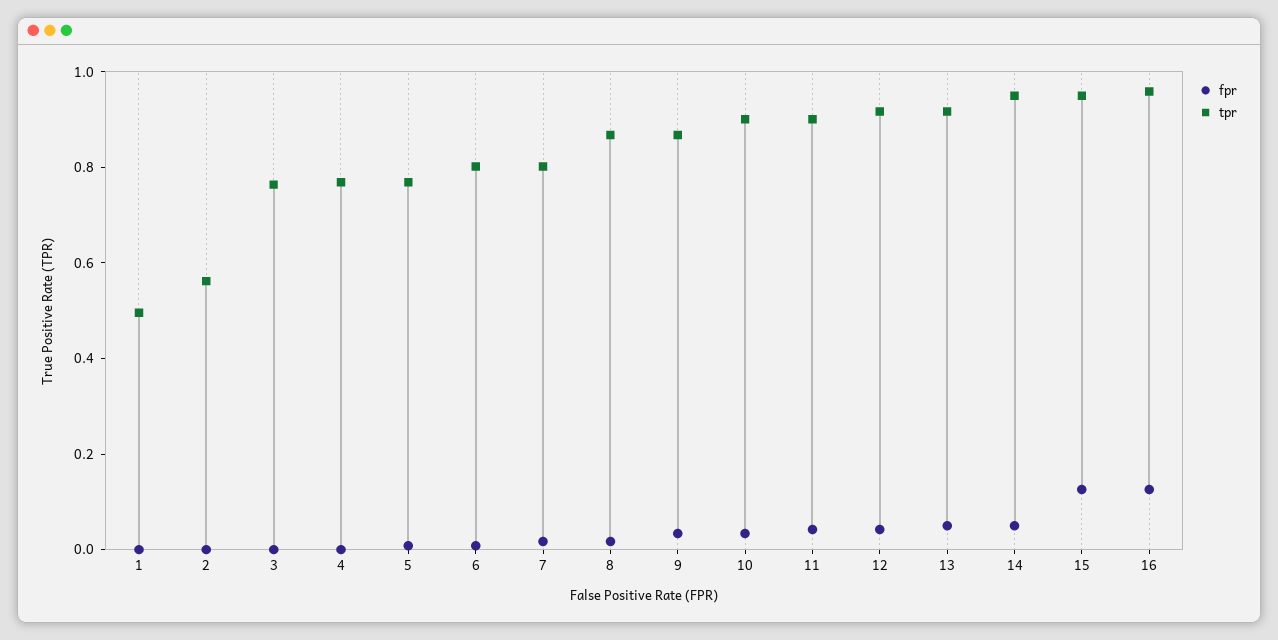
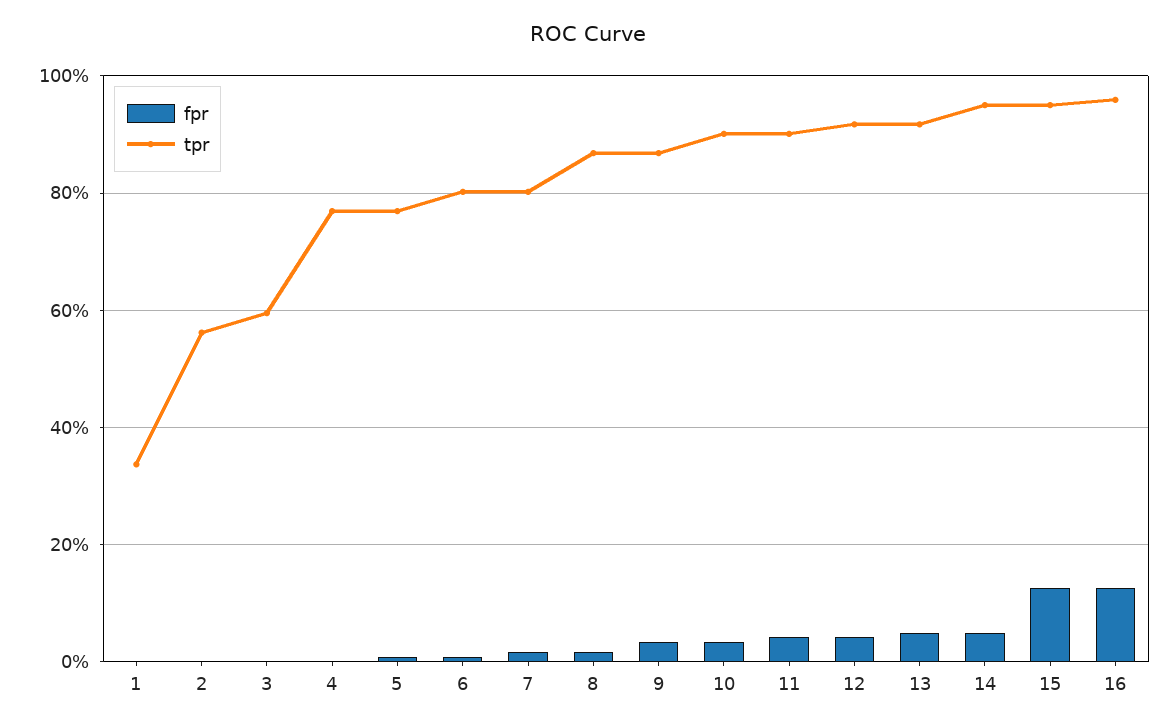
  {
    "fpr": {
      "1": 0,
      "2": 0,
      "3": 0,
      "4": 0,
      "5": 0,
      "6": 0,
      "7": 0.02,
      "8": 0.02,
      "9": 0.04,
      "10": 0.04,
      "11": 0.04,
      "12": 0.04,
      "13": 0.06,
      "14": 0.06,
      "15": 0.12,
      "16": 0.12
    },
    "tpr": {
-     "1": 0.5,
+     "1": 0.34,
      "2": 0.56,
-     "3": 0.75,
+     "3": 0.6,
      "4": 0.76,
      "5": 0.76,
      "6": 0.8,
      "7": 0.8,
      "8": 0.86,
      "9": 0.86,
      "10": 0.9,
      "11": 0.9,
      "12": 0.92,
      "13": 0.92,
      "14": 0.96,
      "15": 0.96,
      "16": 0.96
    }
  }

